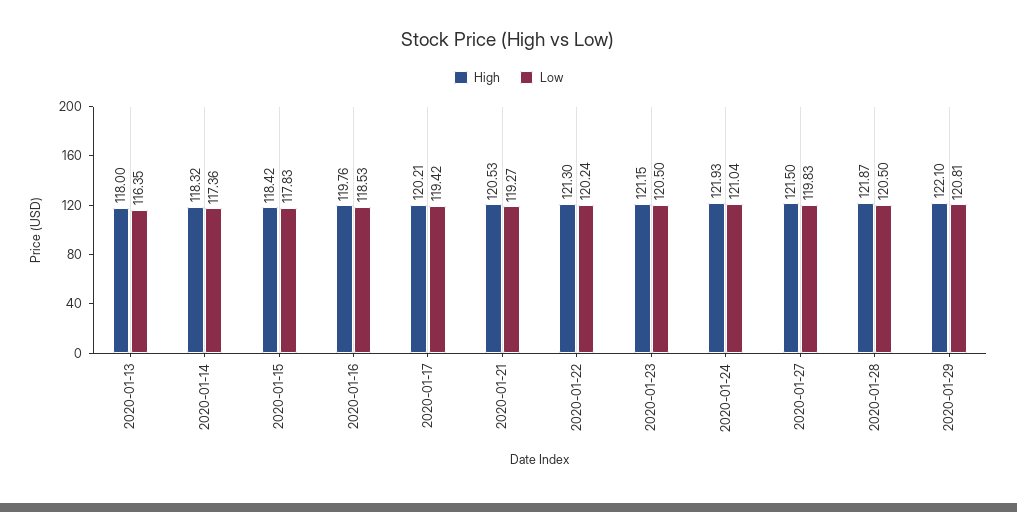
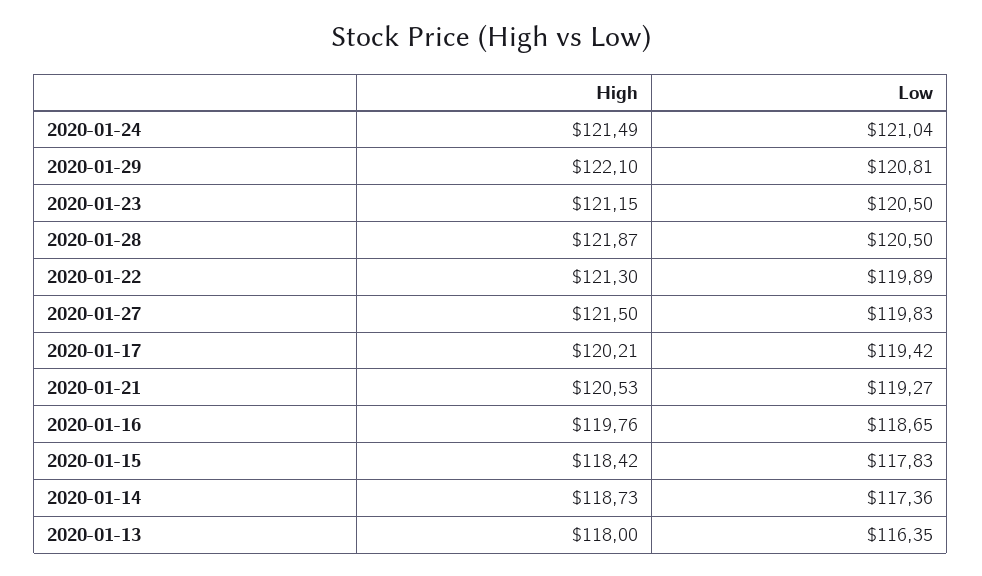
  {
    "High": {
      "2020-01-13": 118,
-     "2020-01-14": 118.32,
+     "2020-01-14": 118.73,
      "2020-01-15": 118.42,
      "2020-01-16": 119.76,
      "2020-01-17": 120.21,
      "2020-01-21": 120.53,
      "2020-01-22": 121.3,
      "2020-01-23": 121.15,
-     "2020-01-24": 121.93,
+     "2020-01-24": 121.49,
      "2020-01-27": 121.5,
      "2020-01-28": 121.87,
      "2020-01-29": 122.1
    },
    "Low": {
      "2020-01-13": 116.35,
      "2020-01-14": 117.36,
      "2020-01-15": 117.83,
-     "2020-01-16": 118.53,
+     "2020-01-16": 118.65,
      "2020-01-17": 119.42,
      "2020-01-21": 119.27,
-     "2020-01-22": 120.24,
+     "2020-01-22": 119.89,
      "2020-01-23": 120.5,
      "2020-01-24": 121.04,
      "2020-01-27": 119.83,
      "2020-01-28": 120.5,
      "2020-01-29": 120.81
    }
  }

